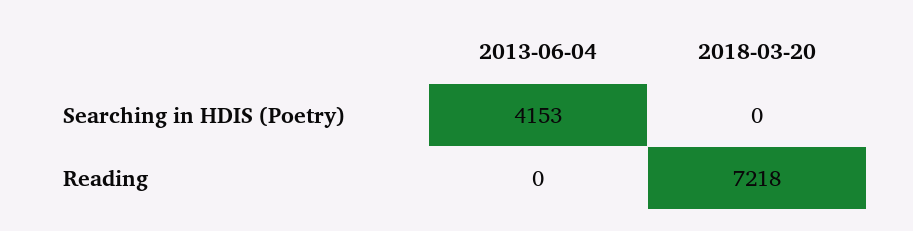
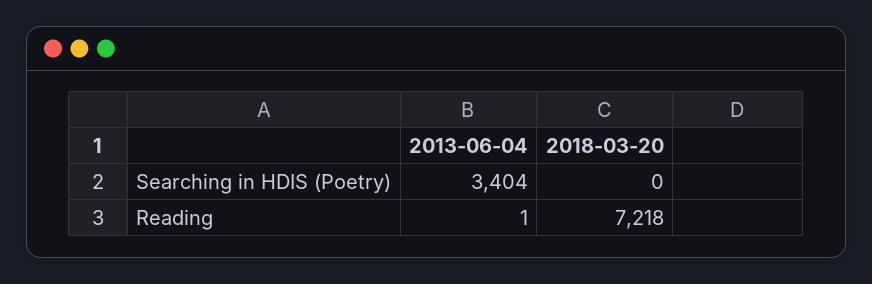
  {
    "2013-06-04": {
-     "Searching in HDIS (Poetry)": 4153,
+     "Searching in HDIS (Poetry)": 3404,
-     "Reading": 0
+     "Reading": 1
    },
    "2018-03-20": {
      "Searching in HDIS (Poetry)": 0,
      "Reading": 7218
    }
  }

